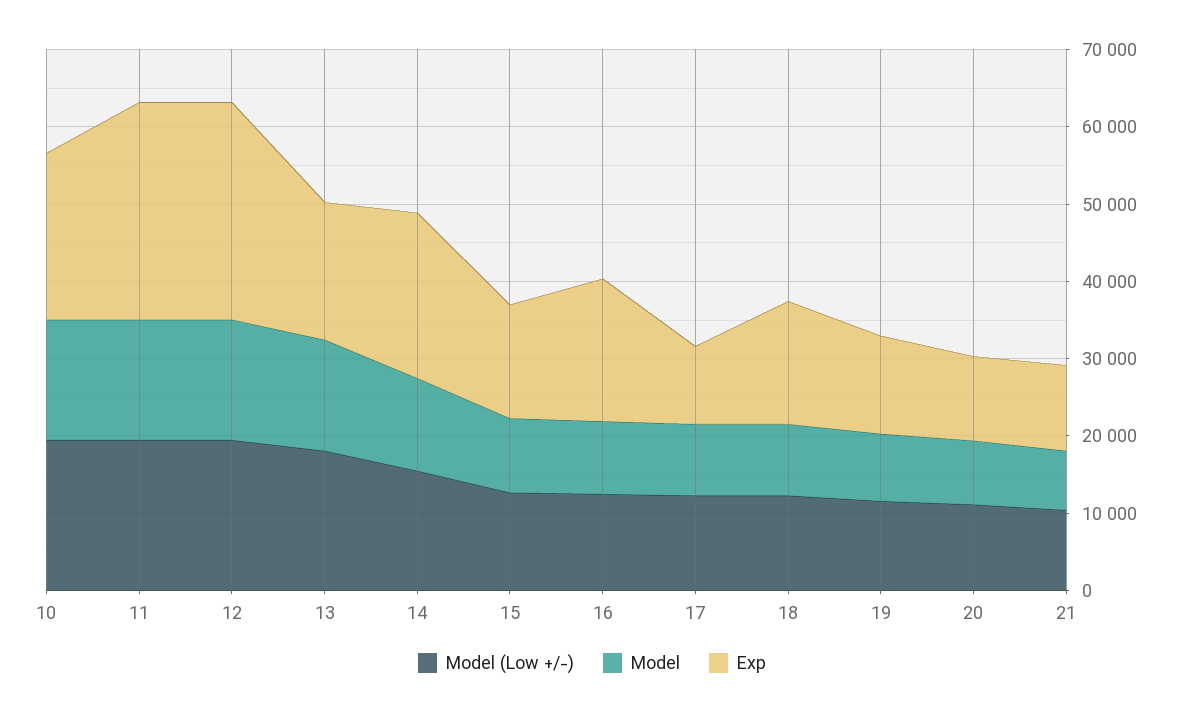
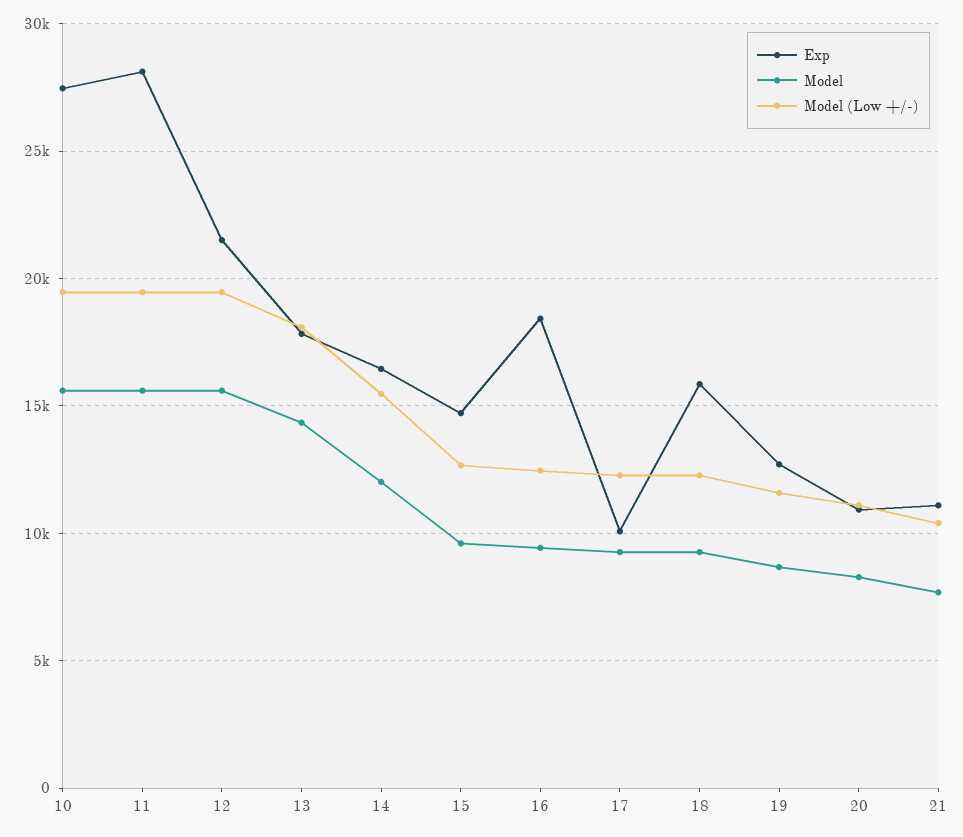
  {
    "Model (Low +/-)": {
      "10": 19500,
      "11": 19500,
      "12": 19500,
      "13": 18000,
      "14": 15500,
      "15": 12500,
      "16": 12500,
      "17": 12500,
      "18": 12500,
      "19": 11500,
      "20": 11000,
      "21": 10500
    },
    "Model": {
      "10": 15500,
      "11": 15500,
      "12": 15500,
      "13": 14500,
      "14": 12000,
      "15": 9500,
      "16": 9500,
      "17": 9500,
      "18": 9500,
      "19": 8500,
      "20": 8500,
      "21": 7500
    },
    "Exp": {
-     "10": 22000,
+     "10": 27500,
      "11": 28000,
-     "12": 28000,
+     "12": 21500,
      "13": 18000,
-     "14": 22000,
+     "14": 16500,
      "15": 14500,
      "16": 18500,
      "17": 10000,
      "18": 16000,
      "19": 12500,
      "20": 11000,
      "21": 11000
    }
  }

